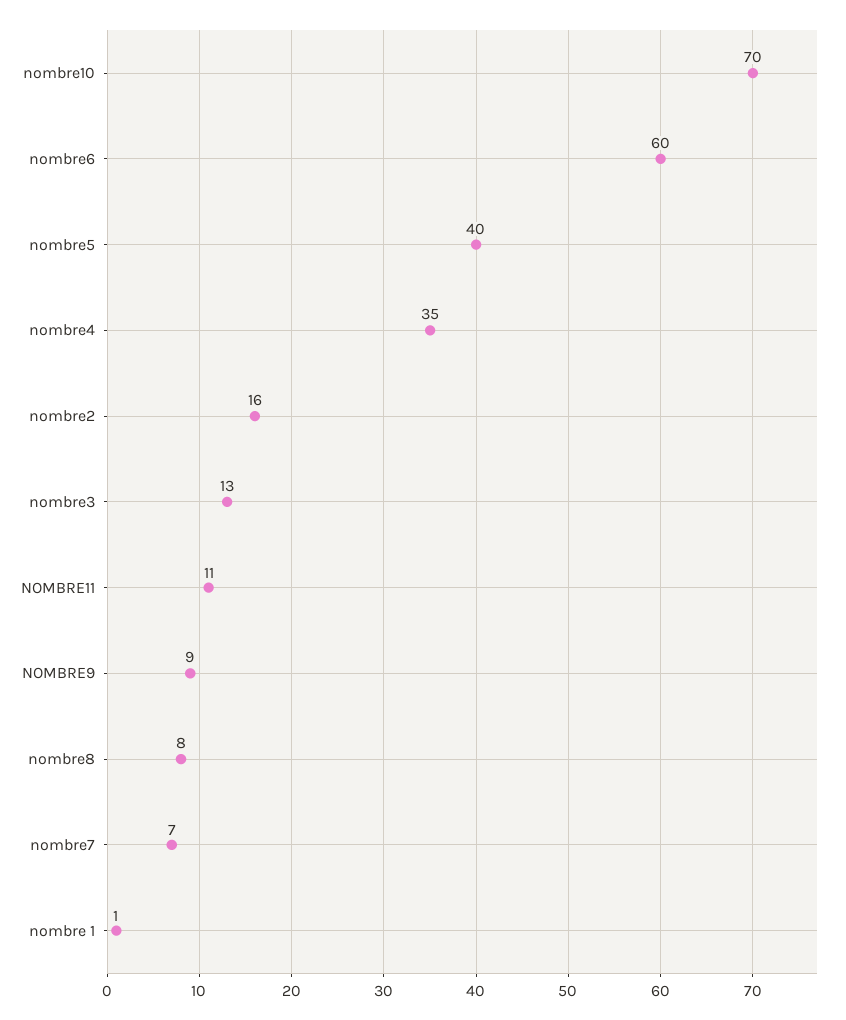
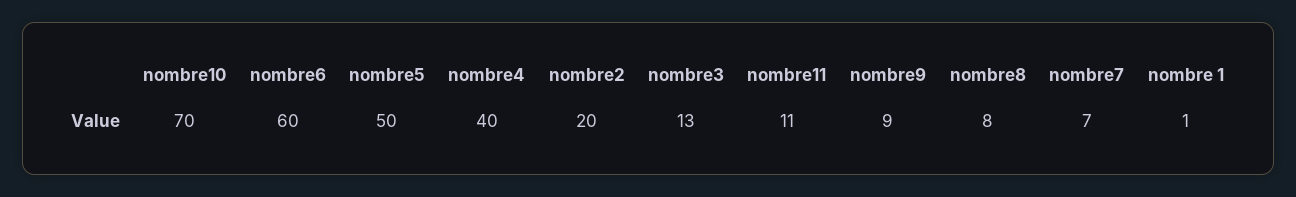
  {
    "nombre10": 70,
    "nombre6": 60,
-   "nombre5": 40,
+   "nombre5": 50,
-   "nombre4": 35,
+   "nombre4": 40,
-   "nombre2": 16,
+   "nombre2": 20,
    "nombre3": 13,
    "NOMBRE11": 11,
    "NOMBRE9": 9,
    "nombre8": 8,
    "nombre7": 7,
    "nombre 1": 1
  }

